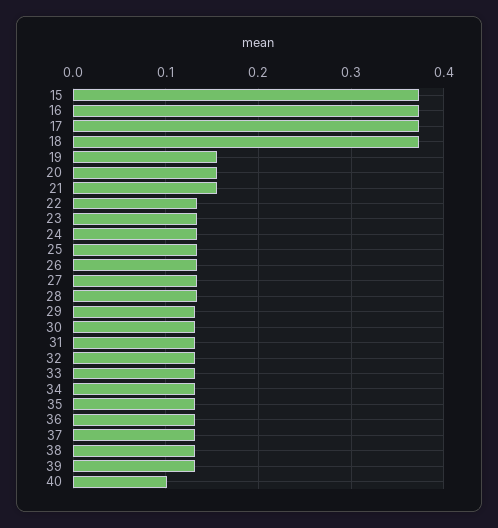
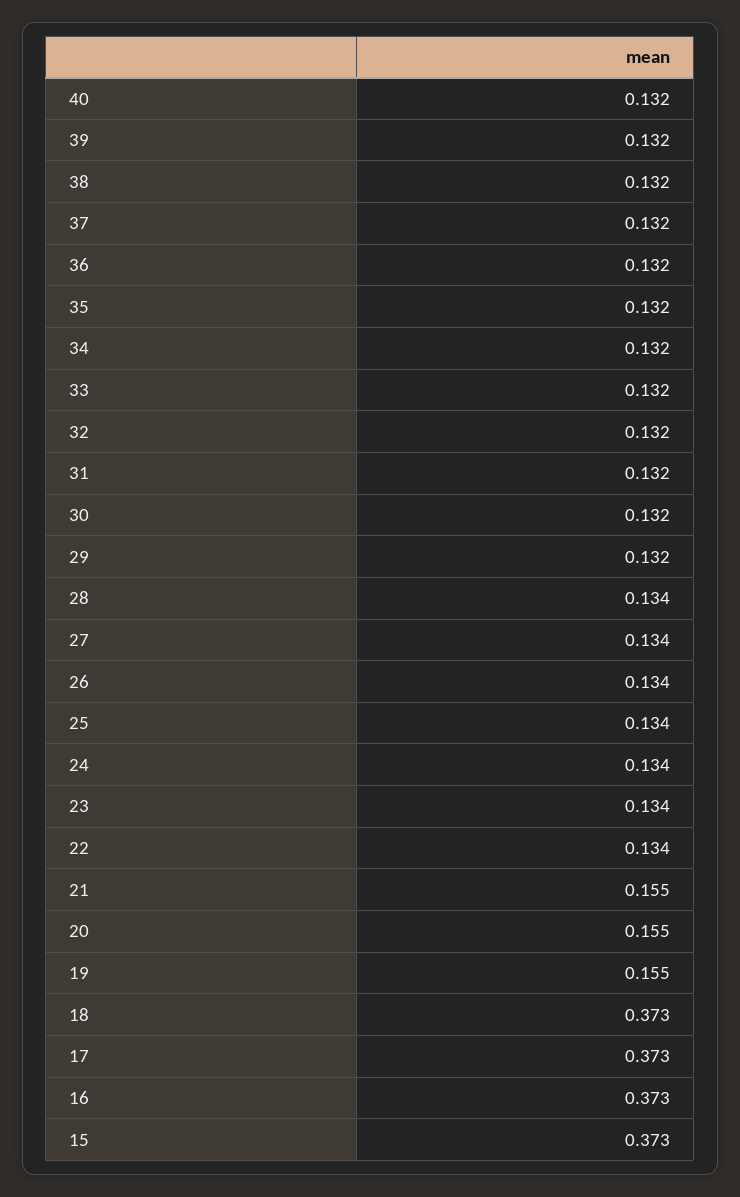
  {
    "15": 0.373,
    "16": 0.373,
    "17": 0.373,
    "18": 0.373,
    "19": 0.155,
    "20": 0.155,
    "21": 0.155,
    "22": 0.134,
    "23": 0.134,
    "24": 0.134,
    "25": 0.134,
    "26": 0.134,
    "27": 0.134,
    "28": 0.134,
    "29": 0.132,
    "30": 0.132,
    "31": 0.132,
    "32": 0.132,
    "33": 0.132,
    "34": 0.132,
    "35": 0.132,
    "36": 0.132,
    "37": 0.132,
    "38": 0.132,
    "39": 0.132,
-   "40": 0.1
+   "40": 0.132
  }

